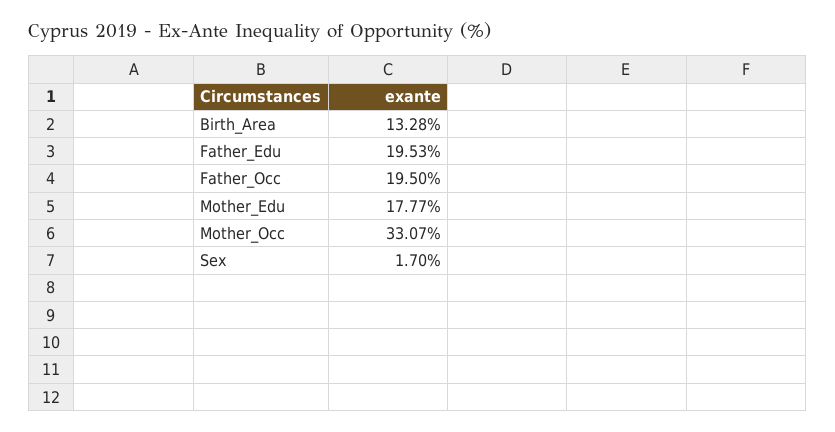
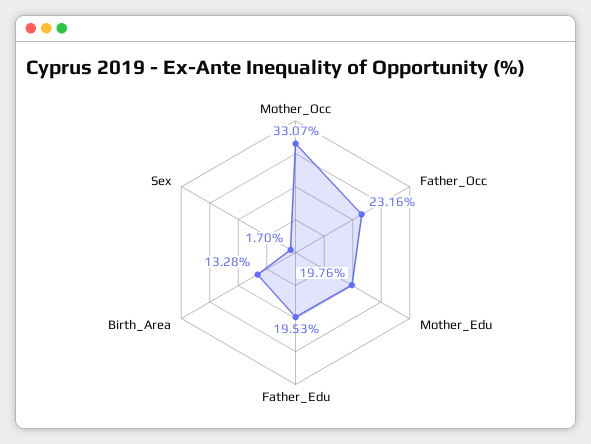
  {
    "Birth_Area": 13.28,
    "Father_Edu": 19.53,
-   "Father_Occ": 19.5,
+   "Father_Occ": 23.16,
-   "Mother_Edu": 17.77,
+   "Mother_Edu": 19.76,
    "Mother_Occ": 33.07,
    "Sex": 1.7
  }

